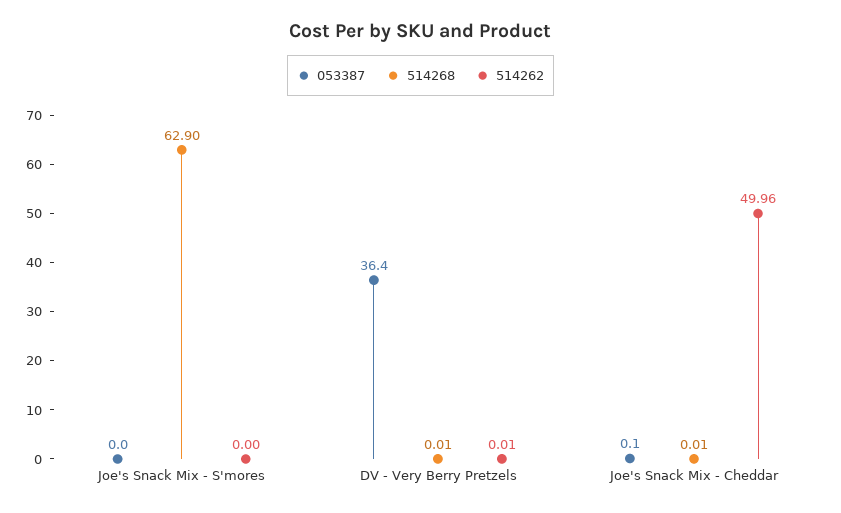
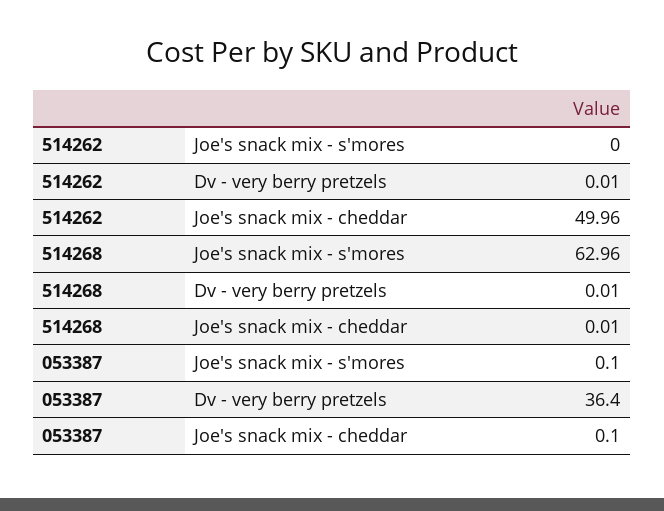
  {
    "053387": {
-     "Joe's Snack Mix - S'mores": 0,
+     "Joe's Snack Mix - S'mores": 0.1,
      "DV - Very Berry Pretzels": 36.4,
      "Joe's Snack Mix - Cheddar": 0.1
    },
    "514268": {
-     "Joe's Snack Mix - S'mores": 62.9,
+     "Joe's Snack Mix - S'mores": 62.96,
      "DV - Very Berry Pretzels": 0.01,
      "Joe's Snack Mix - Cheddar": 0.01
    },
    "514262": {
      "Joe's Snack Mix - S'mores": 0,
      "DV - Very Berry Pretzels": 0.01,
      "Joe's Snack Mix - Cheddar": 49.96
    }
  }

